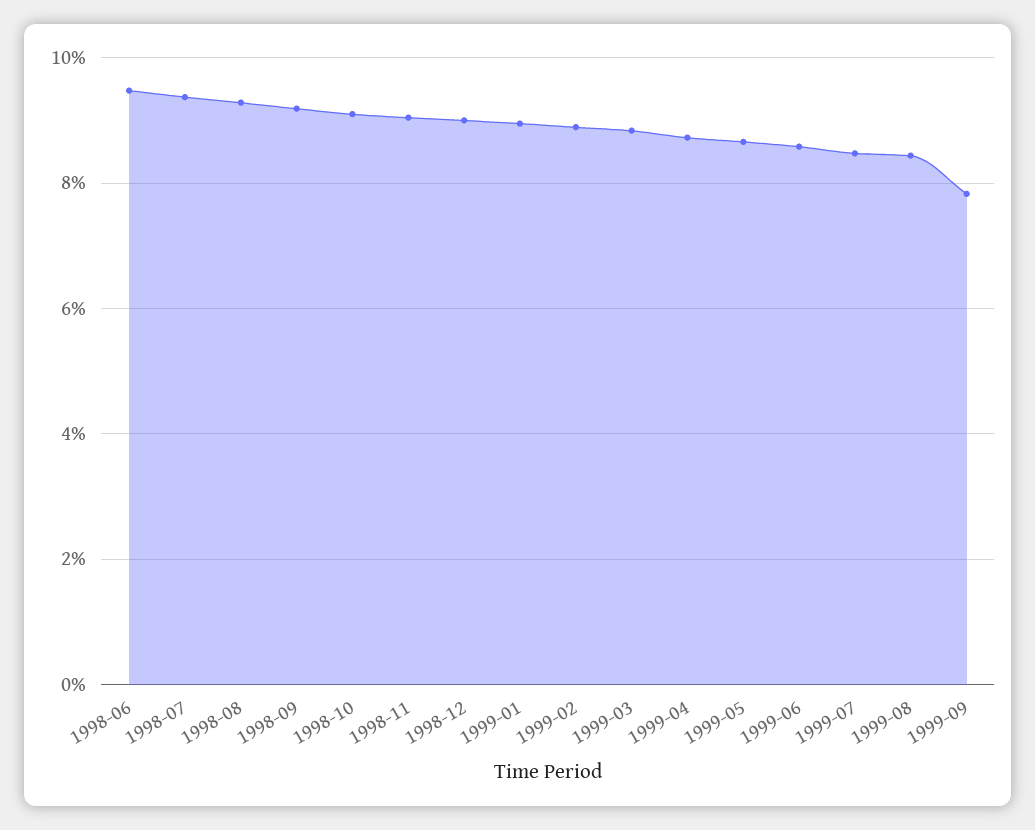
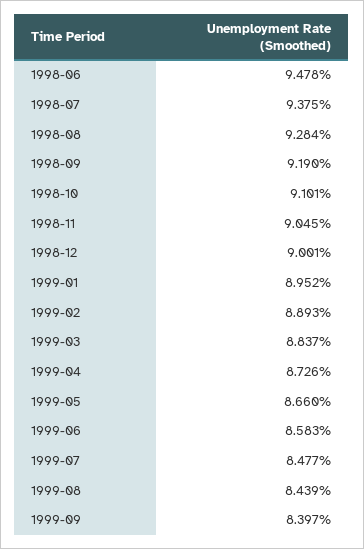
  {
    "1998-06": 9.478,
    "1998-07": 9.375,
    "1998-08": 9.284,
    "1998-09": 9.19,
    "1998-10": 9.101,
    "1998-11": 9.045,
    "1998-12": 9.001,
    "1999-01": 8.952,
    "1999-02": 8.893,
    "1999-03": 8.837,
    "1999-04": 8.726,
    "1999-05": 8.66,
    "1999-06": 8.583,
    "1999-07": 8.477,
    "1999-08": 8.439,
-   "1999-09": 7.8
+   "1999-09": 8.397
  }

